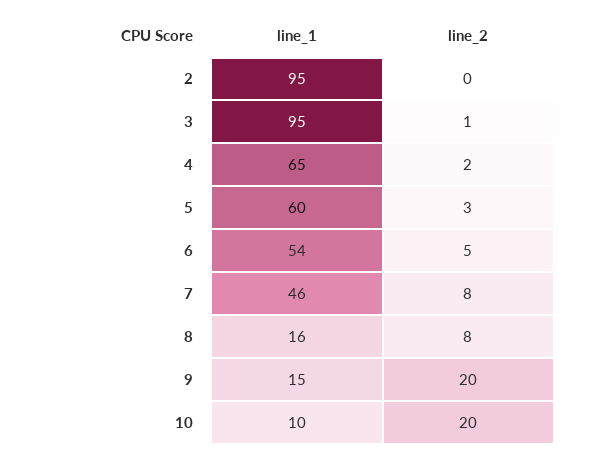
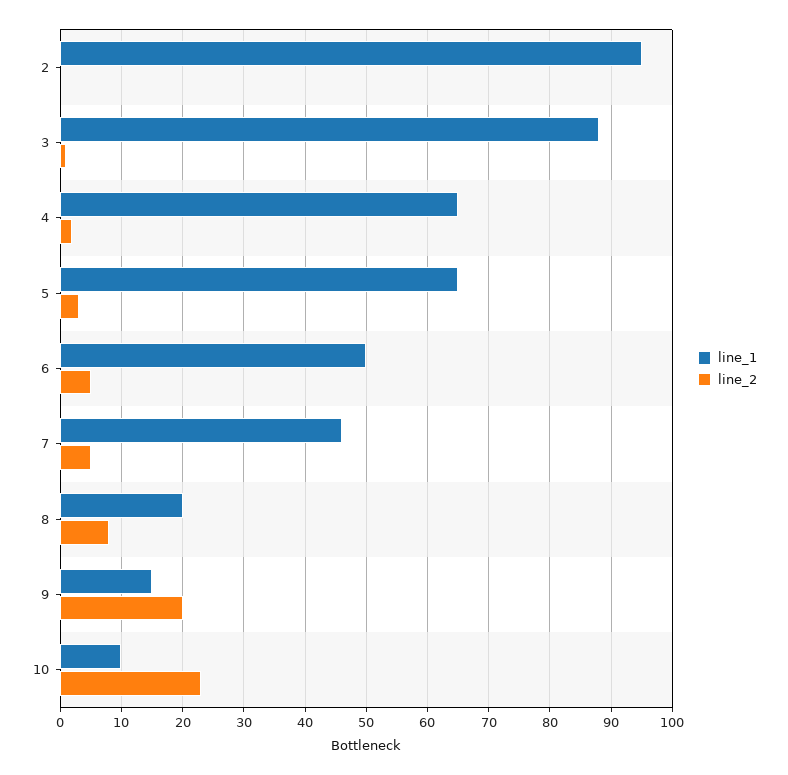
  {
    "line_1": {
      "2": 95,
-     "3": 95,
+     "3": 88,
      "4": 65,
-     "5": 60,
+     "5": 65,
-     "6": 54,
+     "6": 50,
      "7": 46,
-     "8": 16,
+     "8": 20,
      "9": 15,
      "10": 10
    },
    "line_2": {
      "2": 0,
      "3": 1,
      "4": 2,
      "5": 3,
      "6": 5,
-     "7": 8,
+     "7": 5,
      "8": 8,
      "9": 20,
-     "10": 20
+     "10": 23
    }
  }

